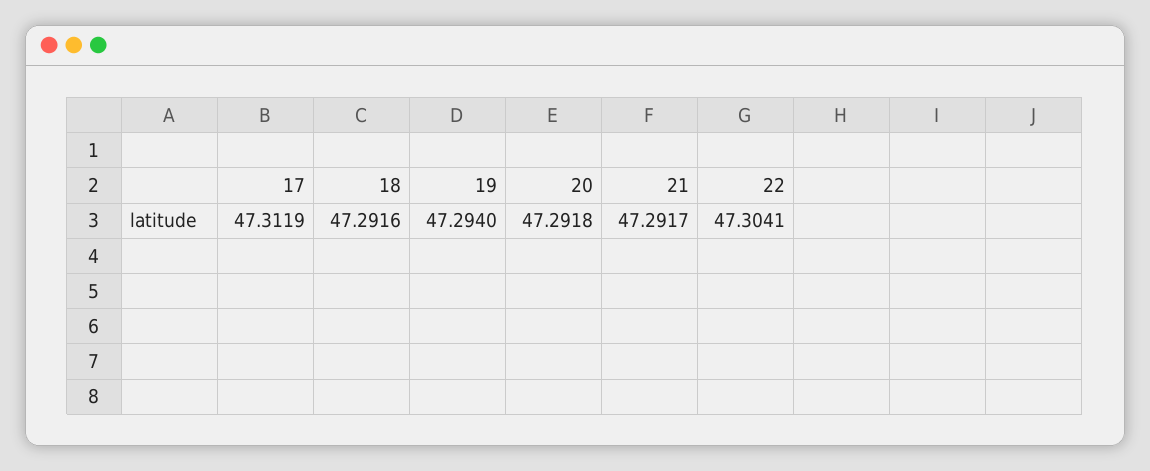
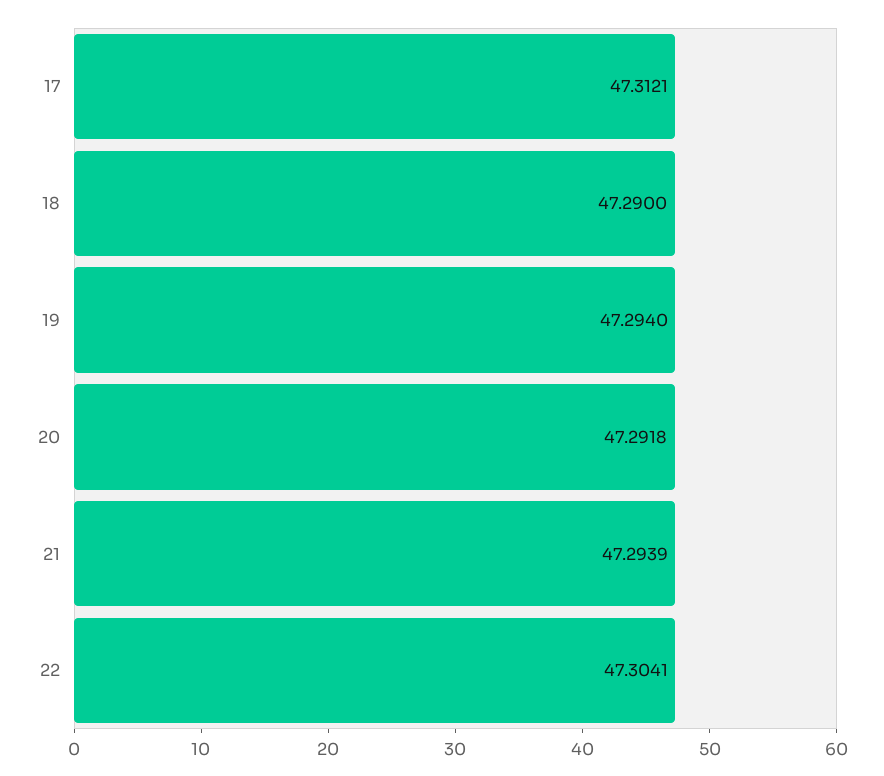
  {
-   "17": 47.3119,
+   "17": 47.3121,
-   "18": 47.2916,
+   "18": 47.29,
    "19": 47.294,
    "20": 47.2918,
-   "21": 47.2917,
+   "21": 47.2939,
    "22": 47.3041
  }

